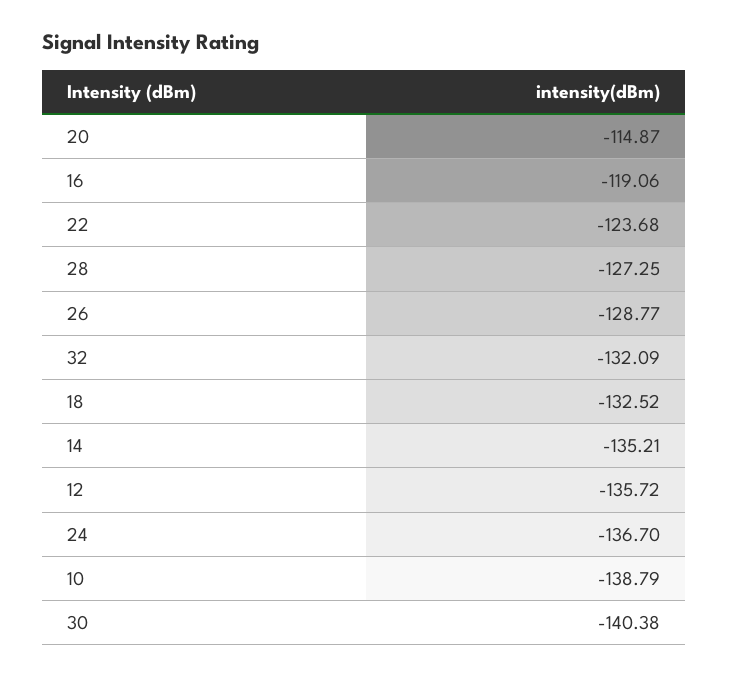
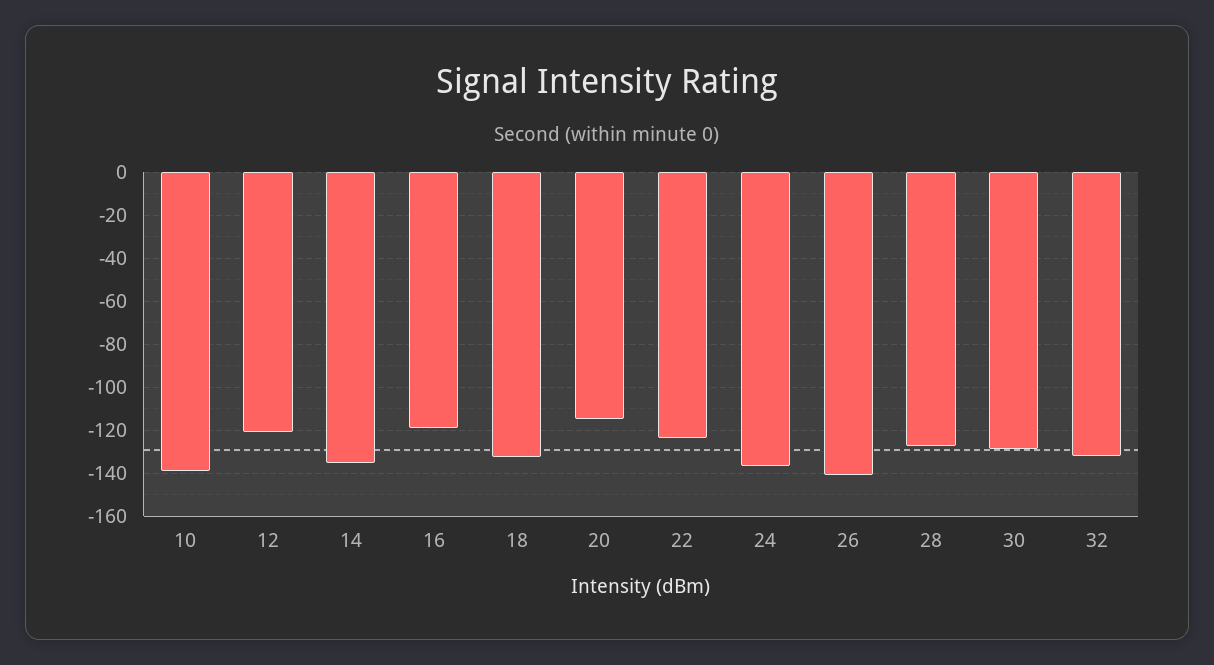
  {
    "20": -114.87,
    "16": -119.06,
    "22": -123.68,
    "28": -127.25,
-   "26": -128.77,
+   "26": -140,
    "32": -132.09,
    "18": -132.52,
    "14": -135.21,
-   "12": -135.72,
+   "12": -120,
    "24": -136.7,
    "10": -138.79,
-   "30": -140.38
+   "30": -130
  }

